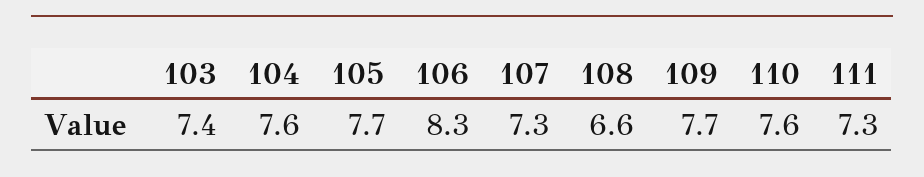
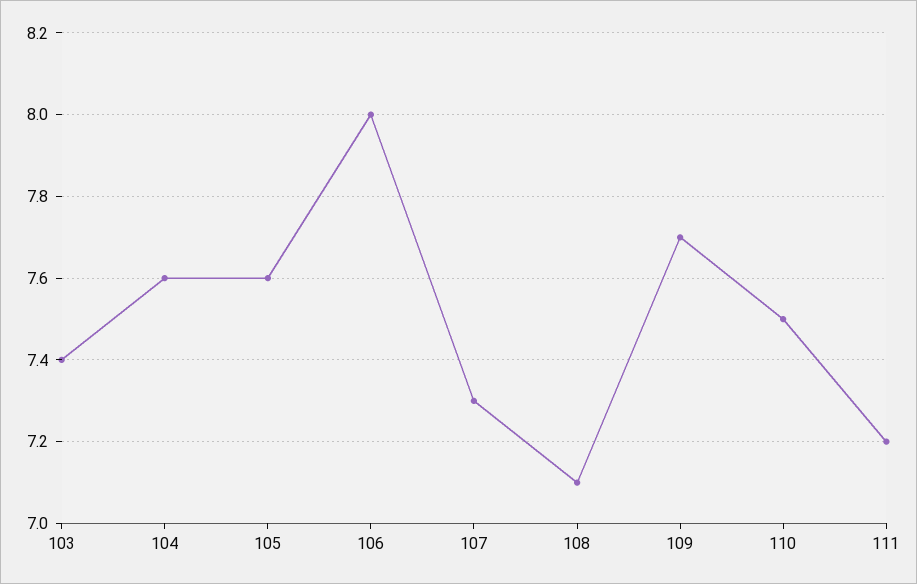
  {
    "103": 7.4,
    "104": 7.6,
-   "105": 7.7,
+   "105": 7.6,
-   "106": 8.3,
+   "106": 8,
    "107": 7.3,
-   "108": 6.6,
+   "108": 7.1,
    "109": 7.7,
-   "110": 7.6,
+   "110": 7.5,
-   "111": 7.3
+   "111": 7.2
  }

